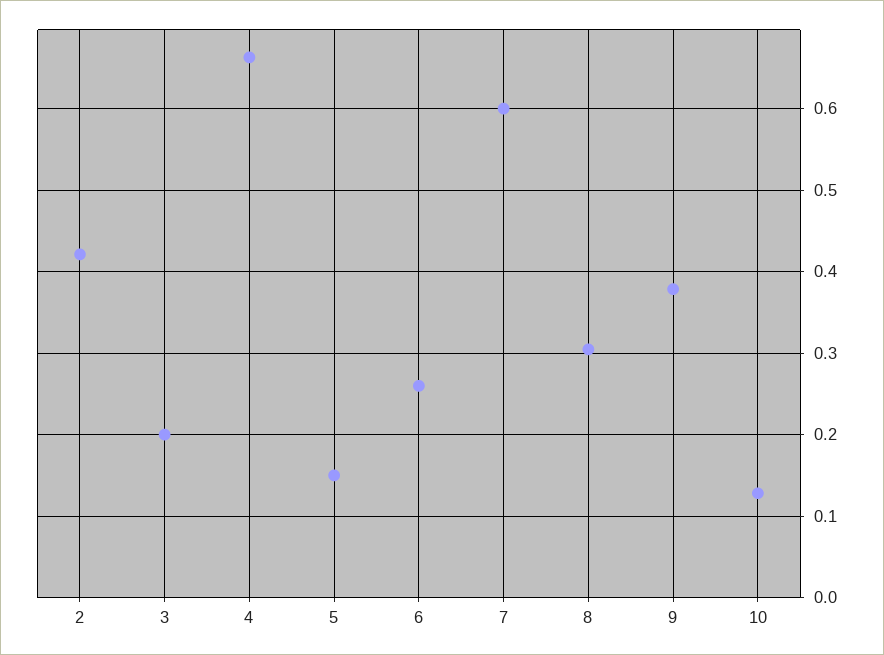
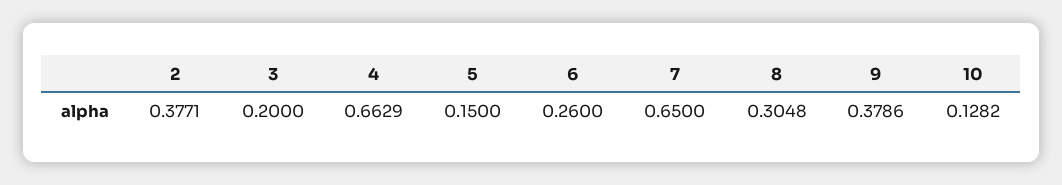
  {
-   "2": 0.42,
+   "2": 0.3771,
    "3": 0.2,
    "4": 0.6629,
    "5": 0.15,
    "6": 0.26,
-   "7": 0.6,
+   "7": 0.65,
    "8": 0.3048,
    "9": 0.3786,
    "10": 0.1282
  }

